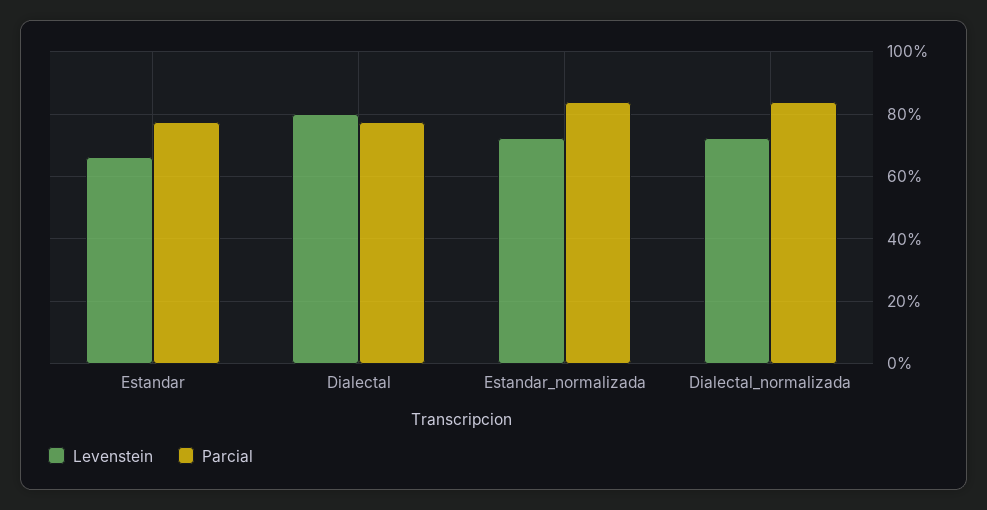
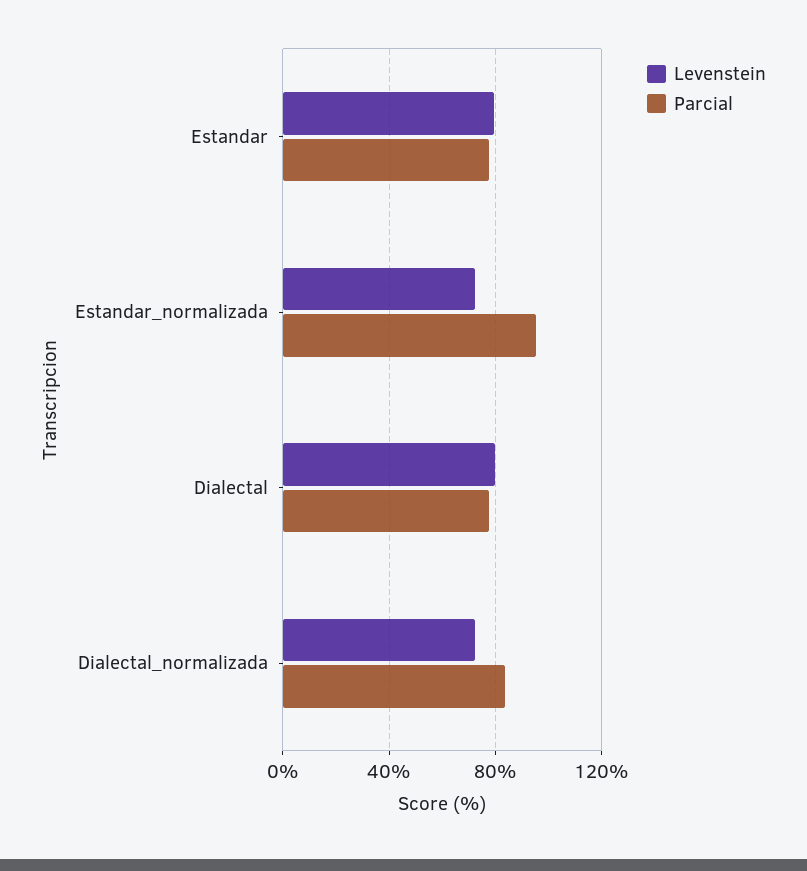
  {
    "Levenstein": {
-     "Estandar": 66,
+     "Estandar": 80,
      "Dialectal": 80,
      "Estandar_normalizada": 72,
      "Dialectal_normalizada": 72
    },
    "Parcial": {
      "Estandar": 78,
      "Dialectal": 78,
-     "Estandar_normalizada": 84,
+     "Estandar_normalizada": 95,
      "Dialectal_normalizada": 84
    }
  }

